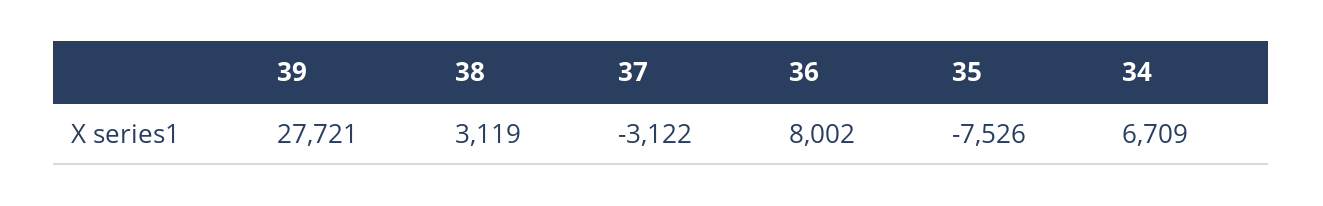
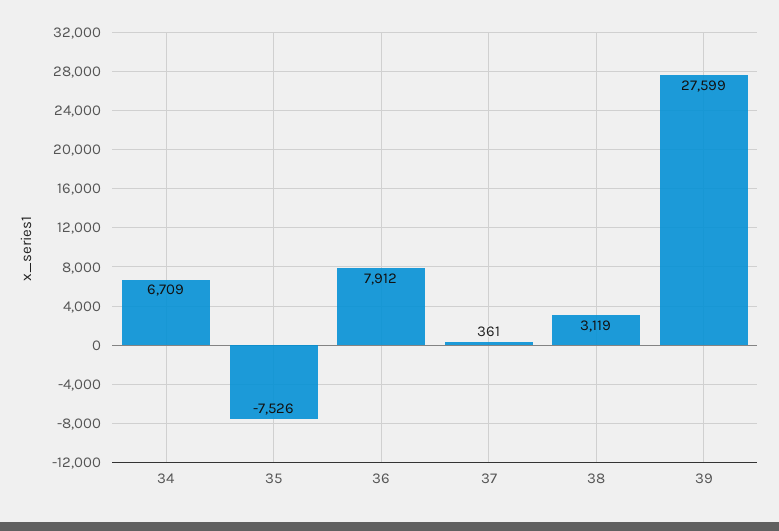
  {
-   "39": 27721,
+   "39": 27599,
    "38": 3119,
-   "37": -3122,
+   "37": 361,
-   "36": 8002,
+   "36": 7912,
    "35": -7526,
    "34": 6709
  }

